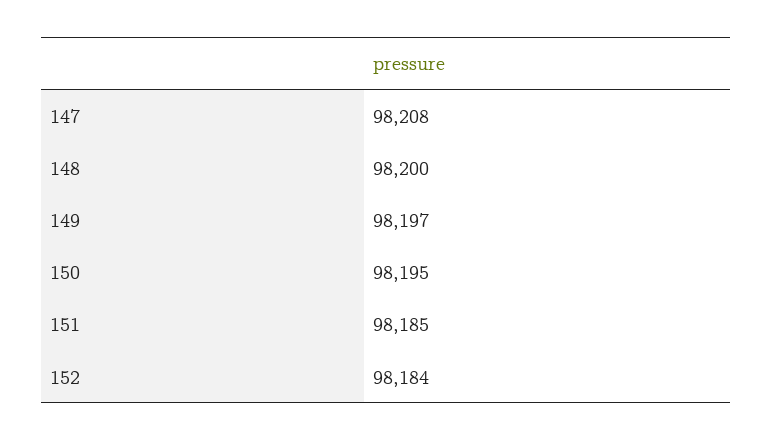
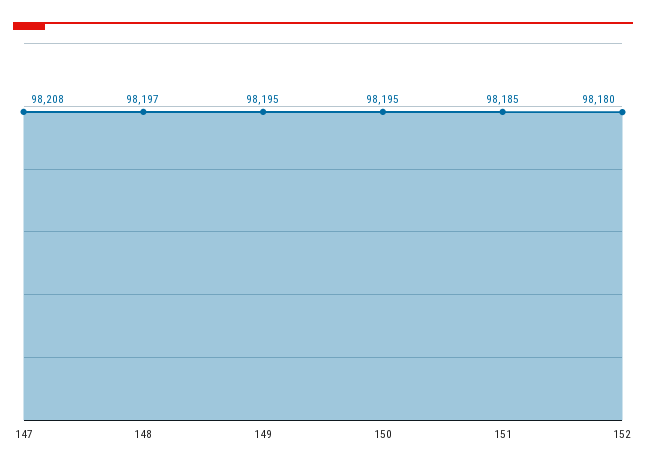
  {
    "147": 98208,
-   "148": 98200,
+   "148": 98197,
-   "149": 98197,
+   "149": 98195,
    "150": 98195,
    "151": 98185,
-   "152": 98184
+   "152": 98180
  }

